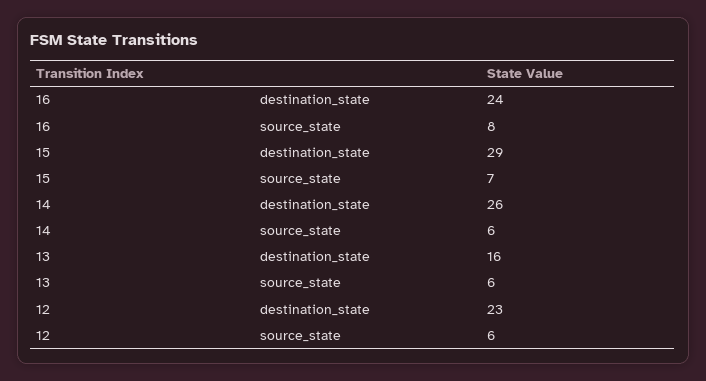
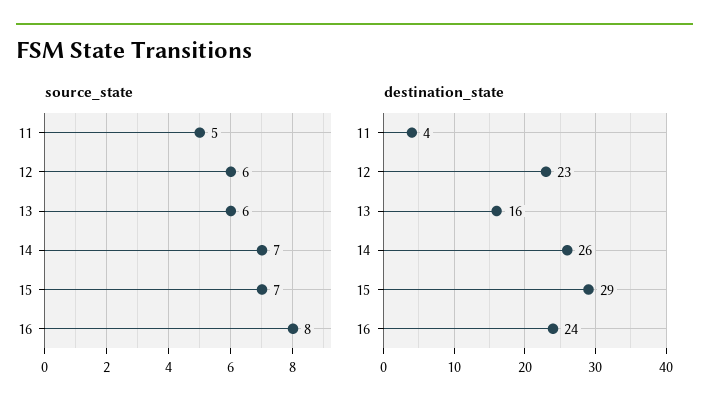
  {
    "destination_state": {
      "16": 24,
      "15": 29,
      "14": 26,
      "13": 16,
-     "12": 23
+     "12": 23,
+     "11": 4
    },
    "source_state": {
      "16": 8,
      "15": 7,
-     "14": 6,
+     "14": 7,
      "13": 6,
-     "12": 6
+     "12": 6,
+     "11": 5
    }
  }

